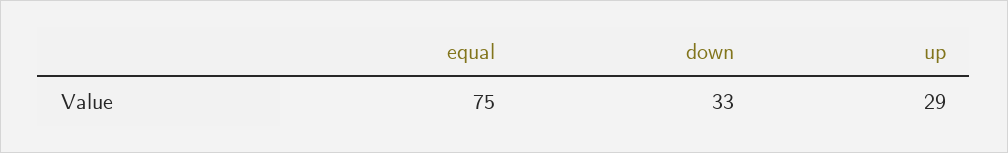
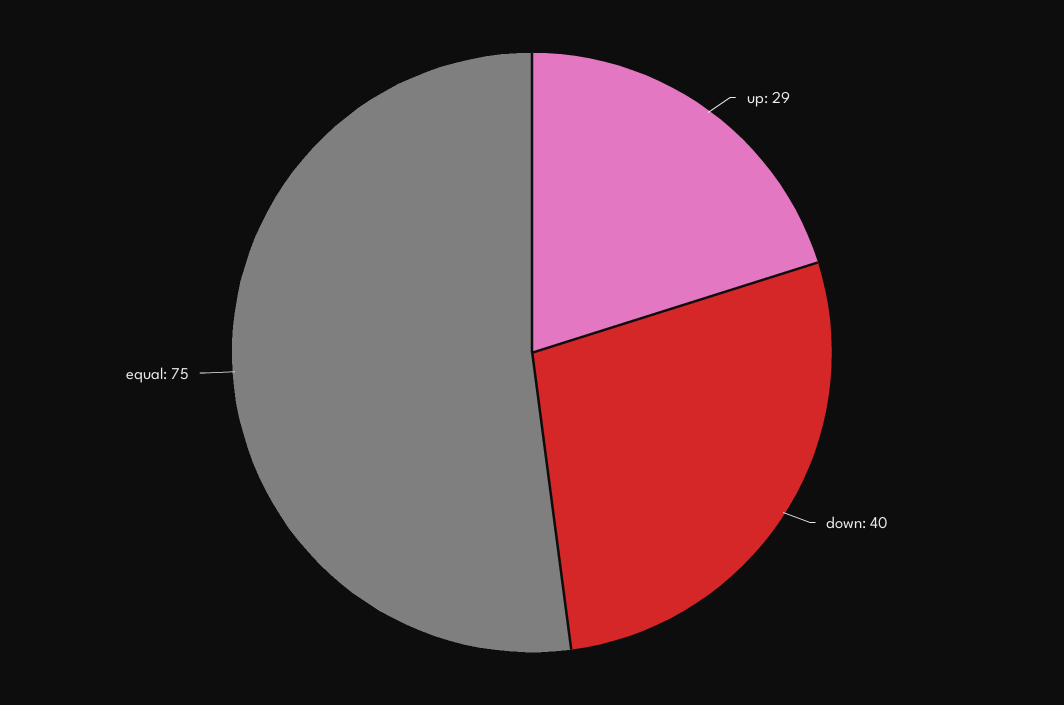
  {
    "equal": 75,
-   "down": 33,
+   "down": 40,
    "up": 29
  }

